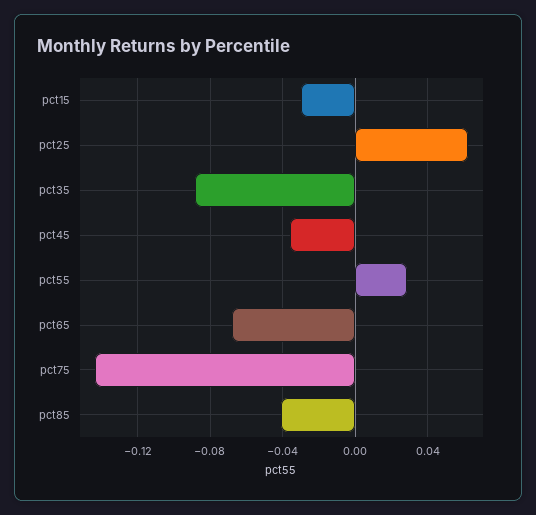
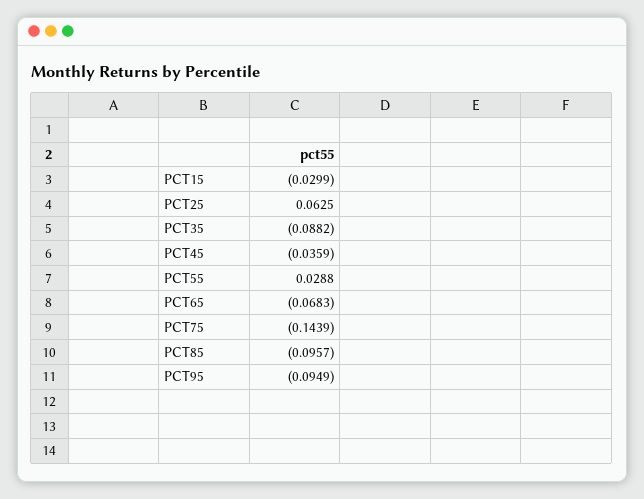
  {
    "pct15": -0.0299,
    "pct25": 0.0625,
    "pct35": -0.0882,
    "pct45": -0.0359,
    "pct55": 0.0288,
    "pct65": -0.0683,
    "pct75": -0.1439,
-   "pct85": -0.04
+   "pct85": -0.0957,
+   "PCT95": -0.0949
  }

